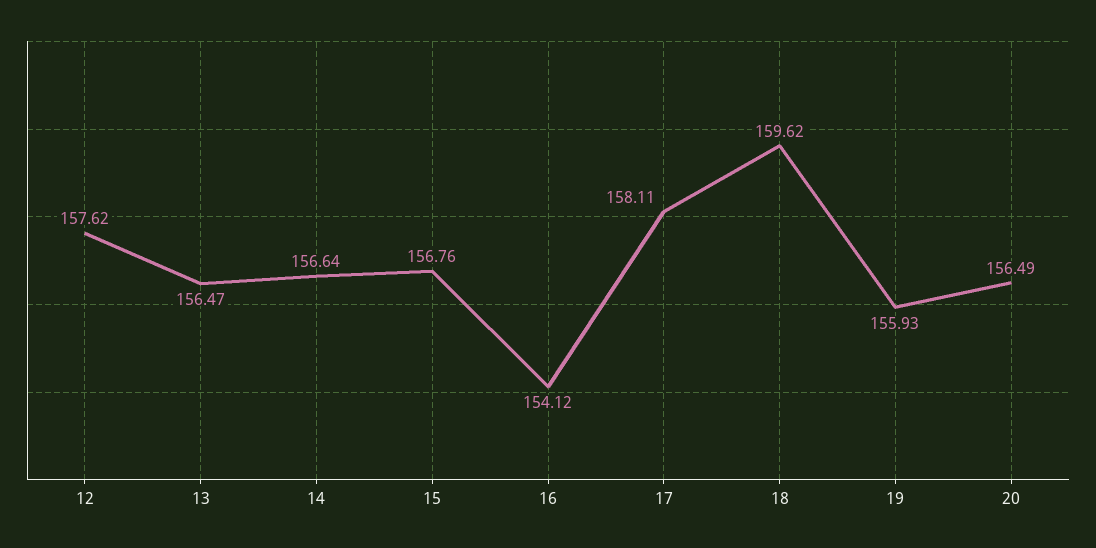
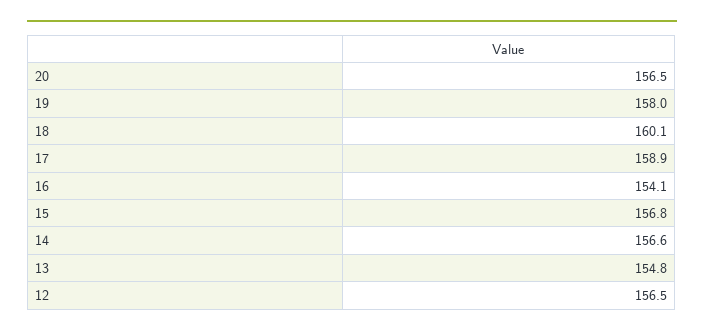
  {
-   "12": 157.62,
+   "12": 156.5,
-   "13": 156.47,
+   "13": 154.8,
    "14": 156.64,
    "15": 156.76,
    "16": 154.12,
-   "17": 158.11,
+   "17": 158.9,
-   "18": 159.62,
+   "18": 160.1,
-   "19": 155.93,
+   "19": 158,
    "20": 156.49
  }

